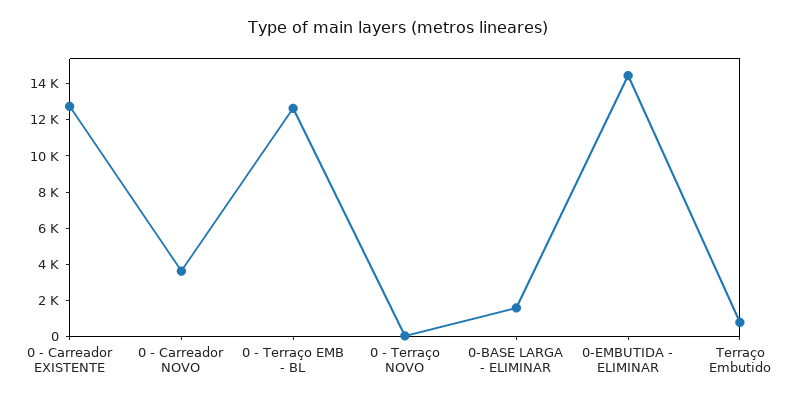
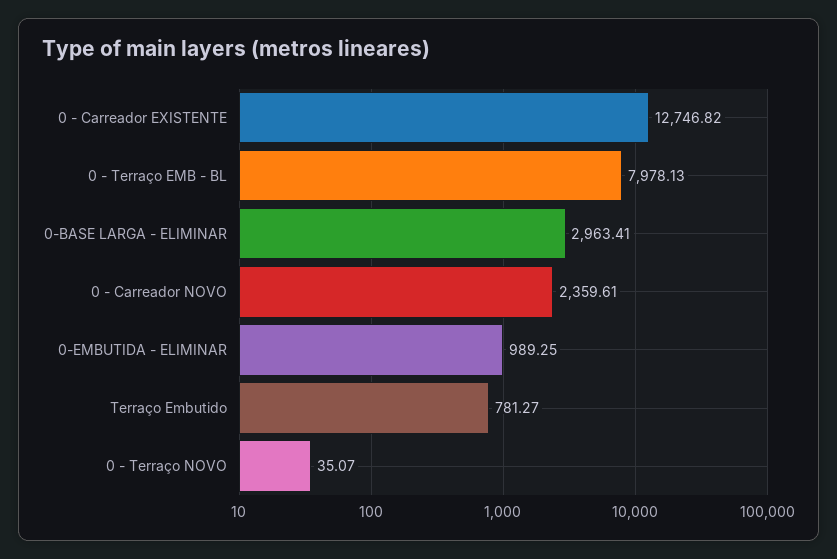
  {
    "0 - Carreador EXISTENTE": 12746.82,
-   "0 - Carreador NOVO": 3500,
+   "0 - Carreador NOVO": 2359.61,
-   "0 - Terraço EMB - BL": 12500,
+   "0 - Terraço EMB - BL": 7978.13,
    "0 - Terraço NOVO": 35.07,
-   "0-BASE LARGA - ELIMINAR": 1500,
+   "0-BASE LARGA - ELIMINAR": 2963.41,
-   "0-EMBUTIDA - ELIMINAR": 14500,
+   "0-EMBUTIDA - ELIMINAR": 989.25,
    "Terraço Embutido": 781.27
  }

